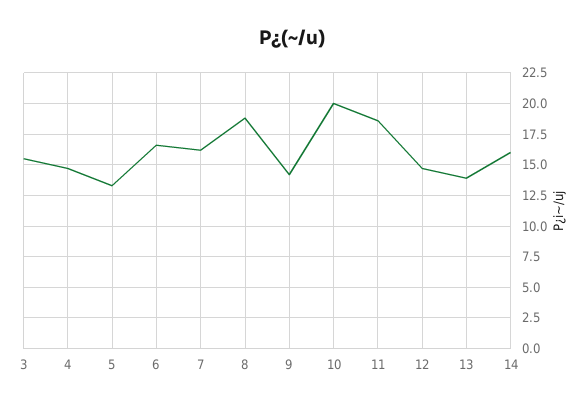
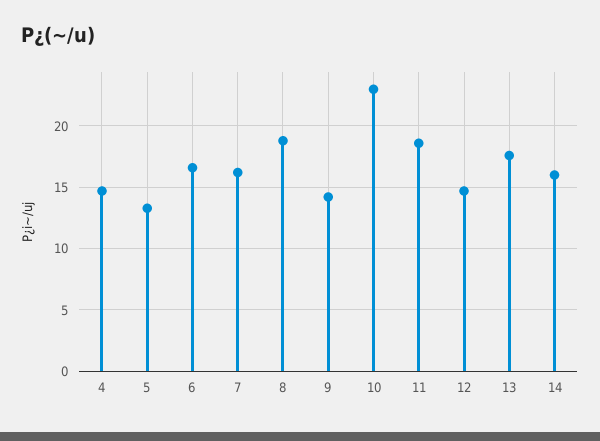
  {
-   "3": 15.5,
    "4": 14.5,
    "5": 13.5,
    "6": 16.5,
    "7": 16,
    "8": 19,
    "9": 14,
-   "10": 20,
+   "10": 23,
    "11": 18.5,
    "12": 14.5,
-   "13": 14,
+   "13": 17.5,
    "14": 16
  }

